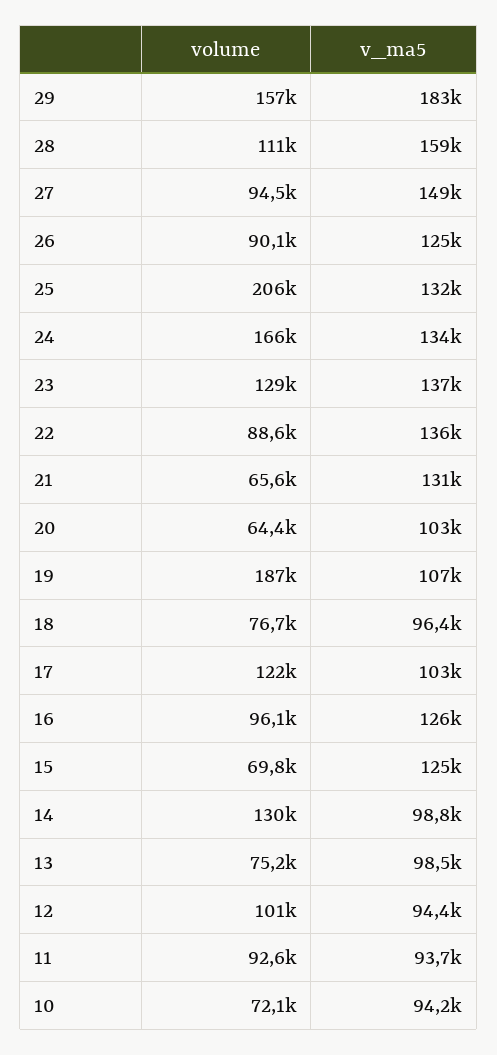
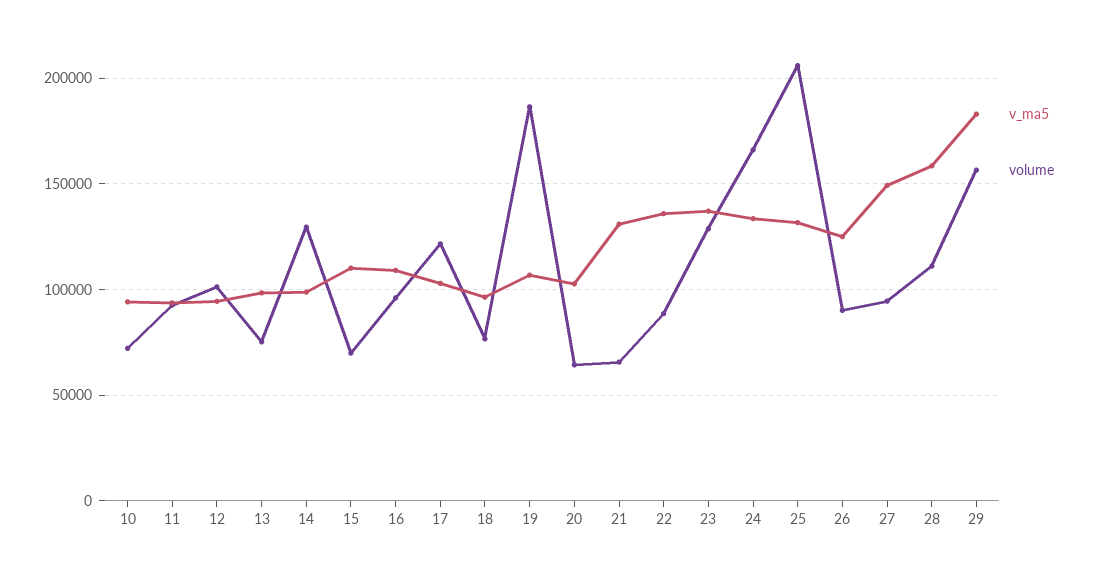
  {
    "volume": {
      "29": 157000,
      "28": 111000,
      "27": 94500,
      "26": 90100,
      "25": 206000,
      "24": 166000,
      "23": 129000,
      "22": 88600,
      "21": 65600,
      "20": 64400,
      "19": 187000,
      "18": 76700,
      "17": 122000,
      "16": 96100,
      "15": 69800,
      "14": 130000,
      "13": 75200,
      "12": 101000,
      "11": 92600,
      "10": 72100
    },
    "v_ma5": {
      "29": 183000,
      "28": 159000,
      "27": 149000,
      "26": 125000,
      "25": 132000,
      "24": 134000,
      "23": 137000,
      "22": 136000,
      "21": 131000,
      "20": 103000,
      "19": 107000,
      "18": 96400,
      "17": 103000,
-     "16": 126000,
+     "16": 110000,
-     "15": 125000,
+     "15": 110000,
      "14": 98800,
      "13": 98500,
      "12": 94400,
      "11": 93700,
      "10": 94200
    }
  }

